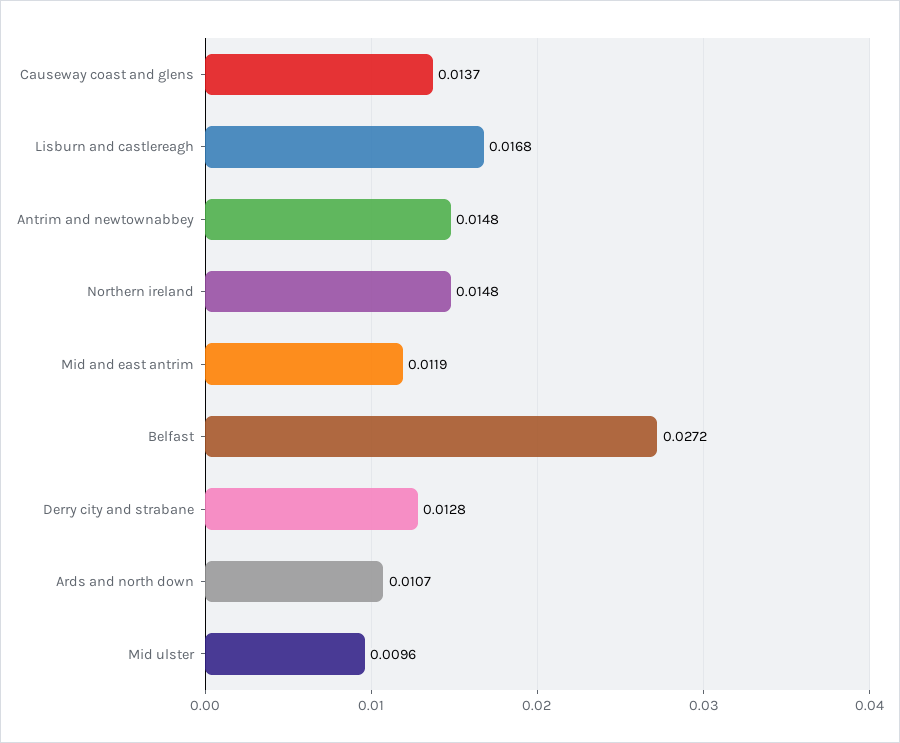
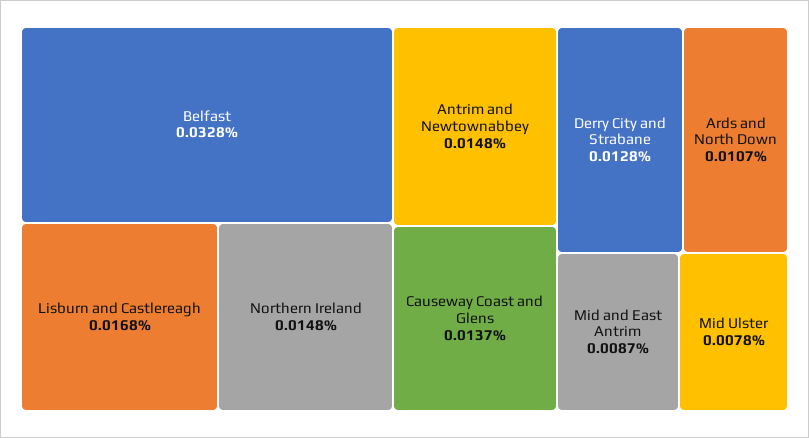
  {
    "Causeway coast and glens": 0.0137,
    "Lisburn and castlereagh": 0.0168,
    "Antrim and newtownabbey": 0.0148,
    "Northern ireland": 0.0148,
-   "Mid and east antrim": 0.0119,
+   "Mid and east antrim": 0.0087,
-   "Belfast": 0.0272,
+   "Belfast": 0.0328,
    "Derry city and strabane": 0.0128,
    "Ards and north down": 0.0107,
-   "Mid ulster": 0.0096
+   "Mid ulster": 0.0078
  }

